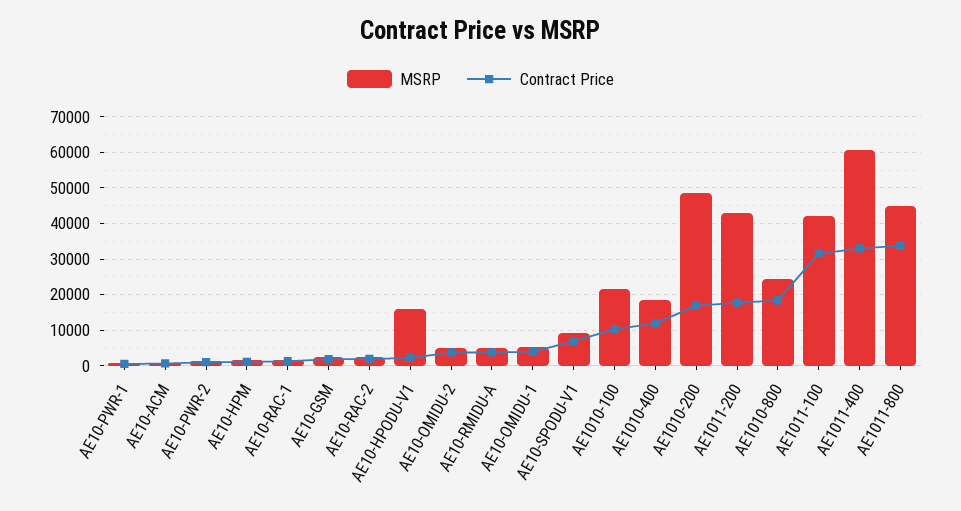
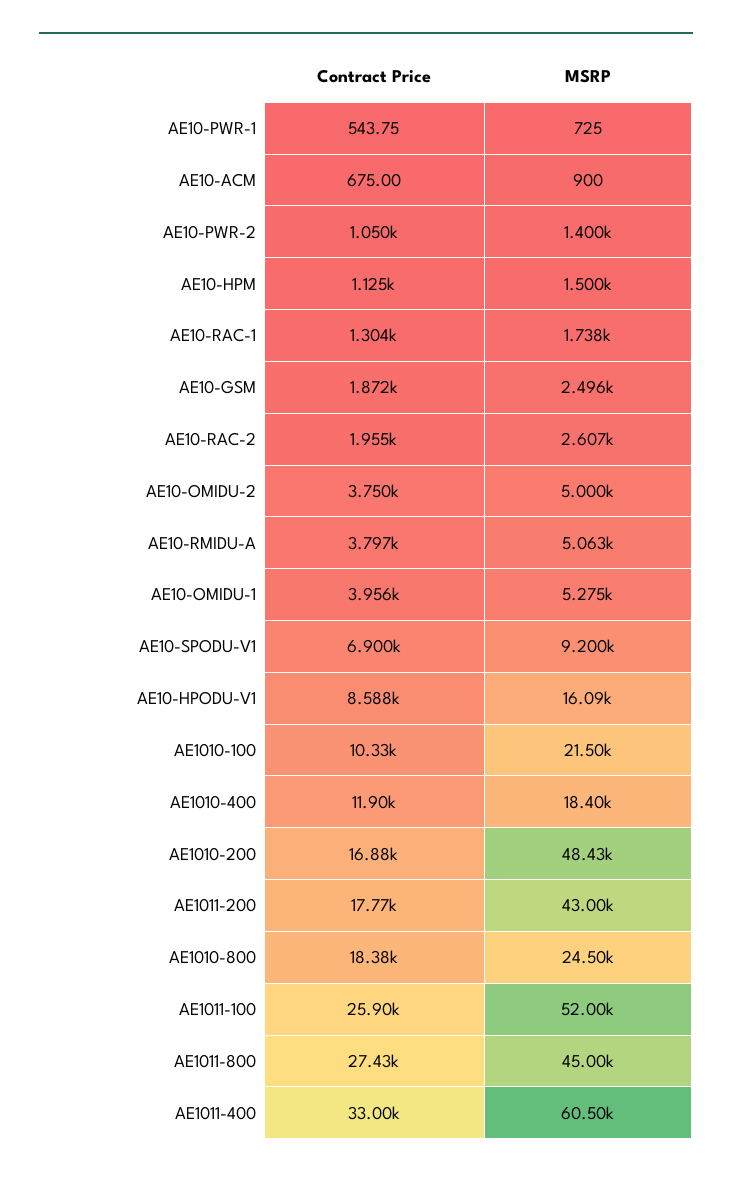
  {
    "MSRP": {
      "AE10-PWR-1": 725,
      "AE10-ACM": 900,
      "AE10-PWR-2": 1400,
      "AE10-HPM": 1500,
      "AE10-RAC-1": 1738,
      "AE10-GSM": 2496,
      "AE10-RAC-2": 2607,
      "AE10-HPODU-V1": 16090,
      "AE10-OMIDU-2": 5000,
      "AE10-RMIDU-A": 5063,
      "AE10-OMIDU-1": 5275,
      "AE10-SPODU-V1": 9200,
      "AE1010-100": 21500,
      "AE1010-400": 18400,
      "AE1010-200": 48430,
      "AE1011-200": 43000,
      "AE1010-800": 24500,
-     "AE1011-100": 42000,
+     "AE1011-100": 52000,
      "AE1011-400": 60500,
      "AE1011-800": 45000
    },
    "Contract Price": {
      "AE10-PWR-1": 543.75,
      "AE10-ACM": 675,
      "AE10-PWR-2": 1050,
      "AE10-HPM": 1125,
      "AE10-RAC-1": 1304,
      "AE10-GSM": 1872,
      "AE10-RAC-2": 1955,
-     "AE10-HPODU-V1": 2000,
+     "AE10-HPODU-V1": 8588,
      "AE10-OMIDU-2": 3750,
      "AE10-RMIDU-A": 3797,
      "AE10-OMIDU-1": 3956,
      "AE10-SPODU-V1": 6900,
      "AE1010-100": 10330,
      "AE1010-400": 11900,
      "AE1010-200": 16880,
      "AE1011-200": 17770,
      "AE1010-800": 18380,
-     "AE1011-100": 32000,
+     "AE1011-100": 25900,
      "AE1011-400": 33000,
-     "AE1011-800": 34000
+     "AE1011-800": 27430
    }
  }

